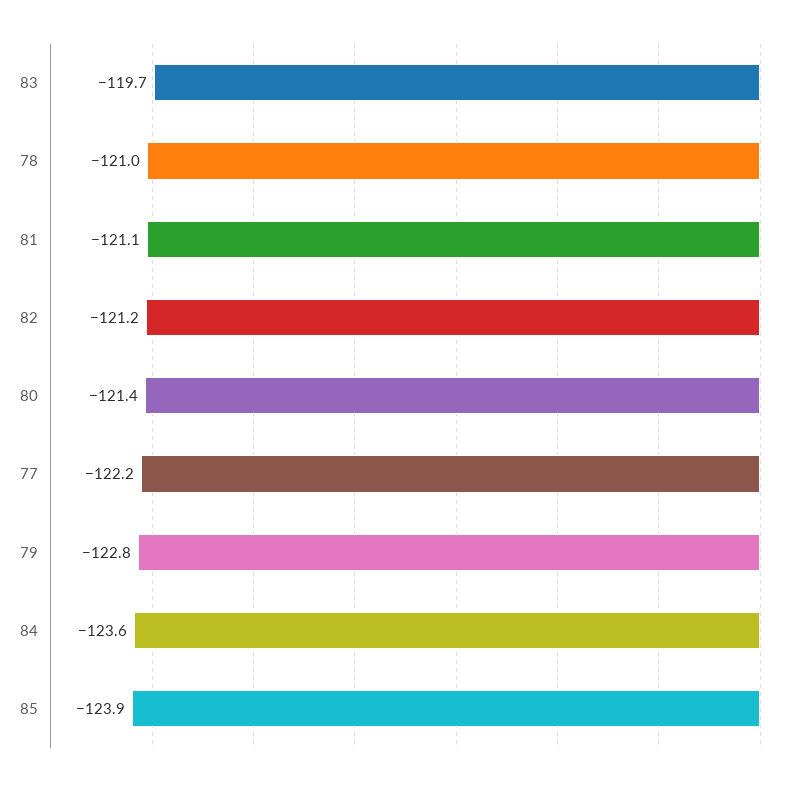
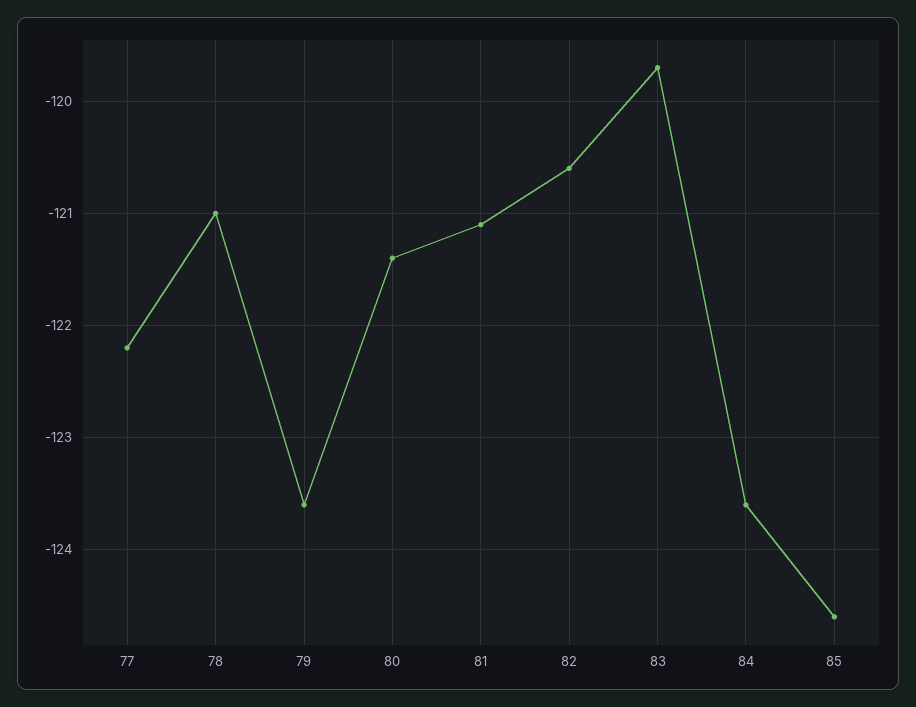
  {
    "83": -119.7,
    "78": -121,
    "81": -121.1,
-   "82": -121.2,
+   "82": -120.6,
    "80": -121.4,
    "77": -122.2,
-   "79": -122.8,
+   "79": -123.6,
    "84": -123.6,
-   "85": -123.9
+   "85": -124.6
  }

